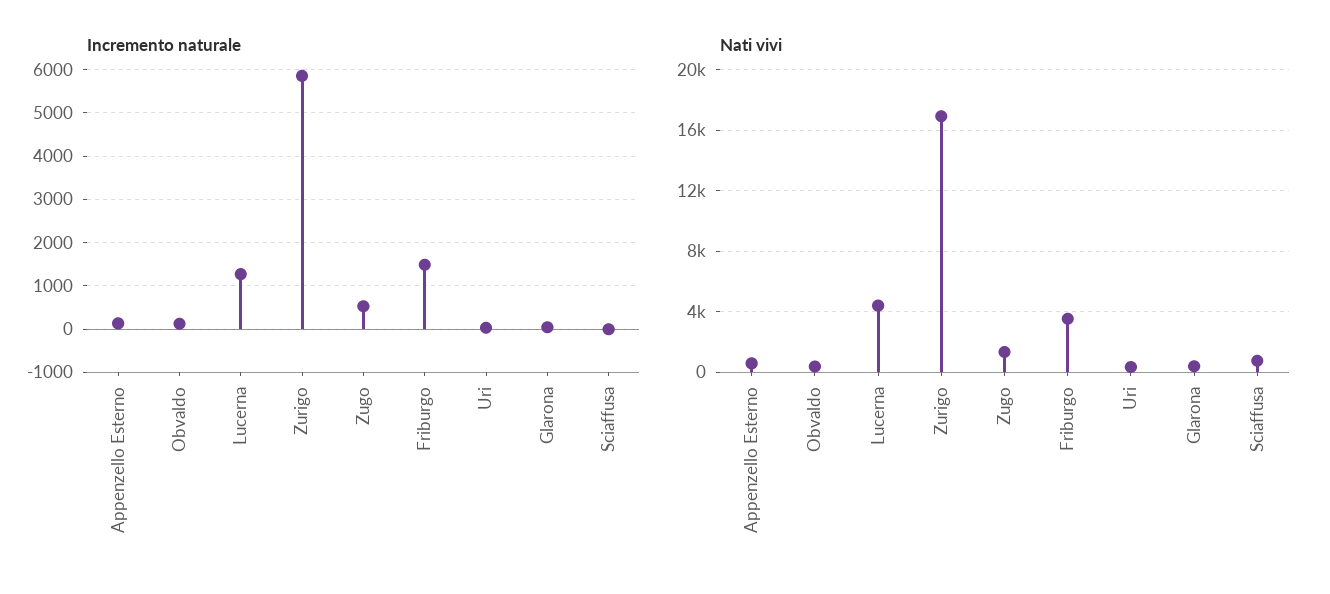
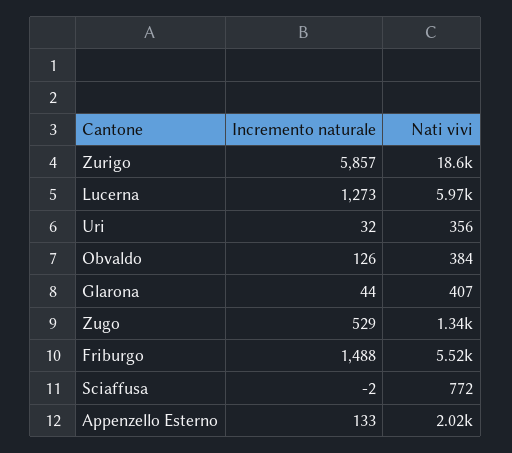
  {
    "Incremento naturale": {
      "Appenzello Esterno": 133,
      "Obvaldo": 126,
      "Lucerna": 1273,
      "Zurigo": 5857,
      "Zugo": 529,
      "Friburgo": 1488,
      "Uri": 32,
      "Glarona": 44,
      "Sciaffusa": -2
    },
    "Nati vivi": {
-     "Appenzello Esterno": 500,
+     "Appenzello Esterno": 2020,
      "Obvaldo": 384,
-     "Lucerna": 4500,
+     "Lucerna": 5970,
-     "Zurigo": 17000,
+     "Zurigo": 18600,
      "Zugo": 1340,
-     "Friburgo": 3500,
+     "Friburgo": 5520,
      "Uri": 356,
      "Glarona": 407,
      "Sciaffusa": 772
    }
  }

